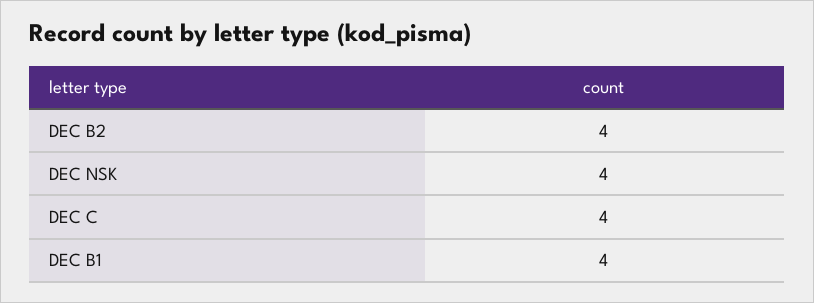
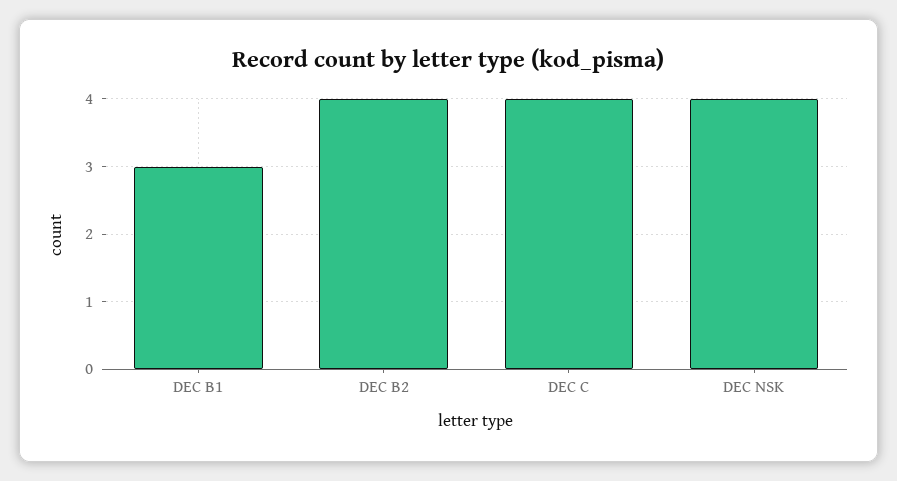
  {
    "DEC B2": 4,
    "DEC NSK": 4,
    "DEC C": 4,
-   "DEC B1": 4
+   "DEC B1": 3
  }

